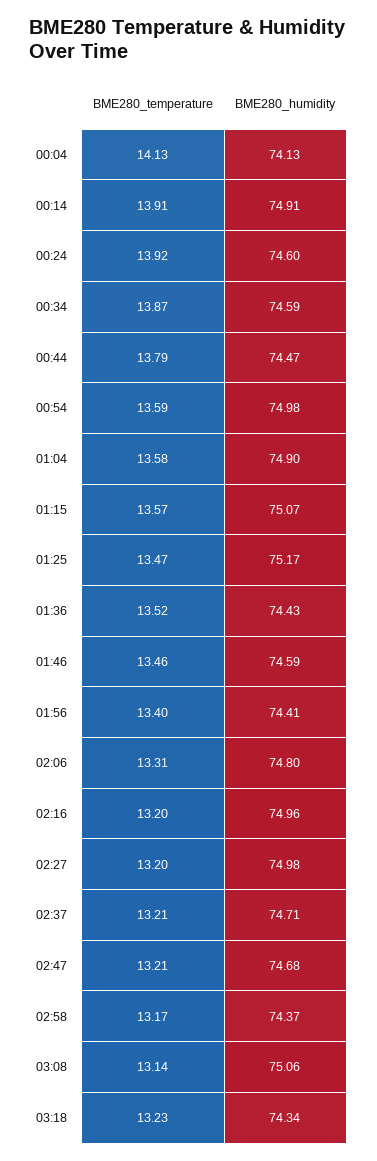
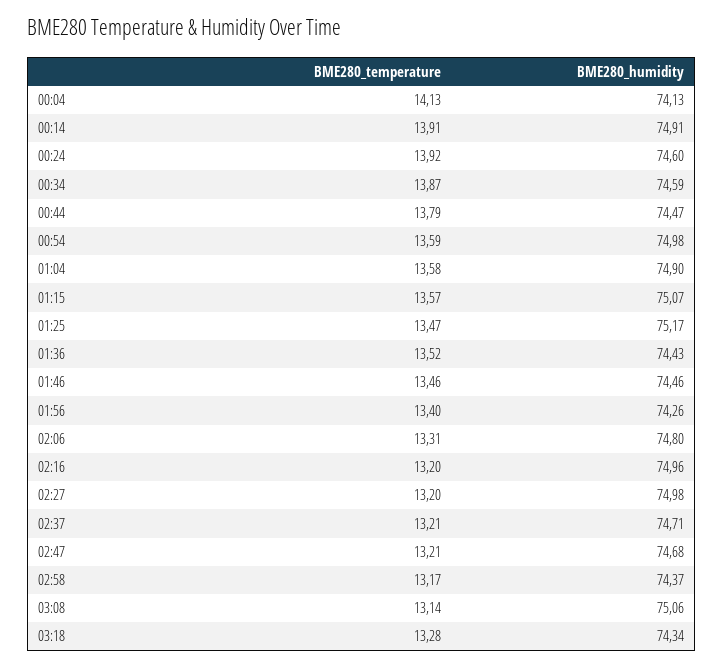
  {
    "BME280_temperature": {
      "00:04": 14.13,
      "00:14": 13.91,
      "00:24": 13.92,
      "00:34": 13.87,
      "00:44": 13.79,
      "00:54": 13.59,
      "01:04": 13.58,
      "01:15": 13.57,
      "01:25": 13.47,
      "01:36": 13.52,
      "01:46": 13.46,
      "01:56": 13.4,
      "02:06": 13.31,
      "02:16": 13.2,
      "02:27": 13.2,
      "02:37": 13.21,
      "02:47": 13.21,
      "02:58": 13.17,
      "03:08": 13.14,
-     "03:18": 13.23
+     "03:18": 13.28
    },
    "BME280_humidity": {
      "00:04": 74.13,
      "00:14": 74.91,
      "00:24": 74.6,
      "00:34": 74.59,
      "00:44": 74.47,
      "00:54": 74.98,
      "01:04": 74.9,
      "01:15": 75.07,
      "01:25": 75.17,
      "01:36": 74.43,
-     "01:46": 74.59,
+     "01:46": 74.46,
-     "01:56": 74.41,
+     "01:56": 74.26,
      "02:06": 74.8,
      "02:16": 74.96,
      "02:27": 74.98,
      "02:37": 74.71,
      "02:47": 74.68,
      "02:58": 74.37,
      "03:08": 75.06,
      "03:18": 74.34
    }
  }

